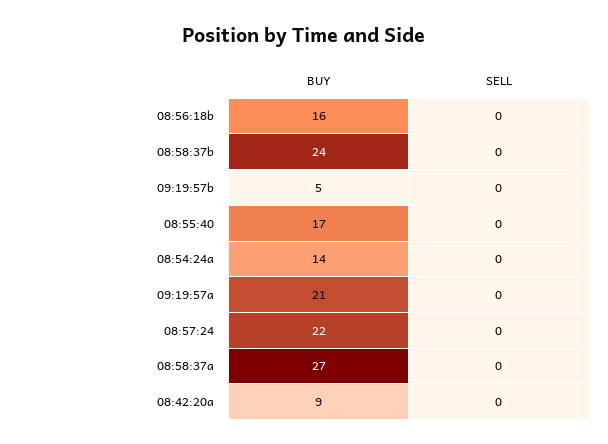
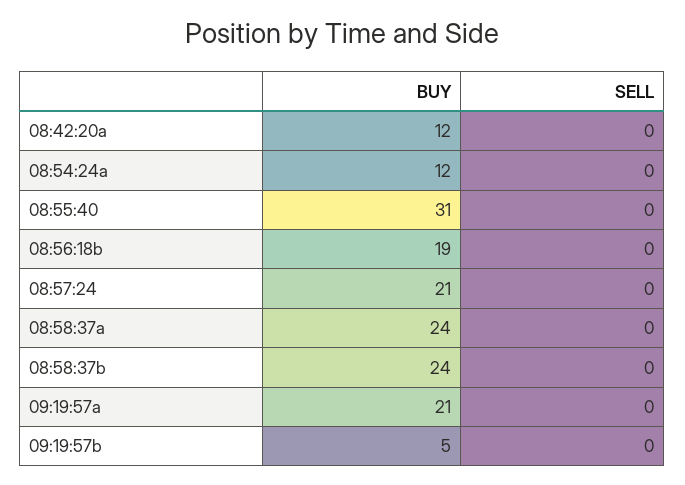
  {
    "BUY": {
-     "08:56:18b": 16,
+     "08:56:18b": 19,
      "08:58:37b": 24,
      "09:19:57b": 5,
-     "08:55:40": 17,
+     "08:55:40": 31,
-     "08:54:24a": 14,
+     "08:54:24a": 12,
      "09:19:57a": 21,
-     "08:57:24": 22,
+     "08:57:24": 21,
-     "08:58:37a": 27,
+     "08:58:37a": 24,
-     "08:42:20a": 9
+     "08:42:20a": 12
    },
    "SELL": {
      "08:56:18b": 0,
      "08:58:37b": 0,
      "09:19:57b": 0,
      "08:55:40": 0,
      "08:54:24a": 0,
      "09:19:57a": 0,
      "08:57:24": 0,
      "08:58:37a": 0,
      "08:42:20a": 0
    }
  }

